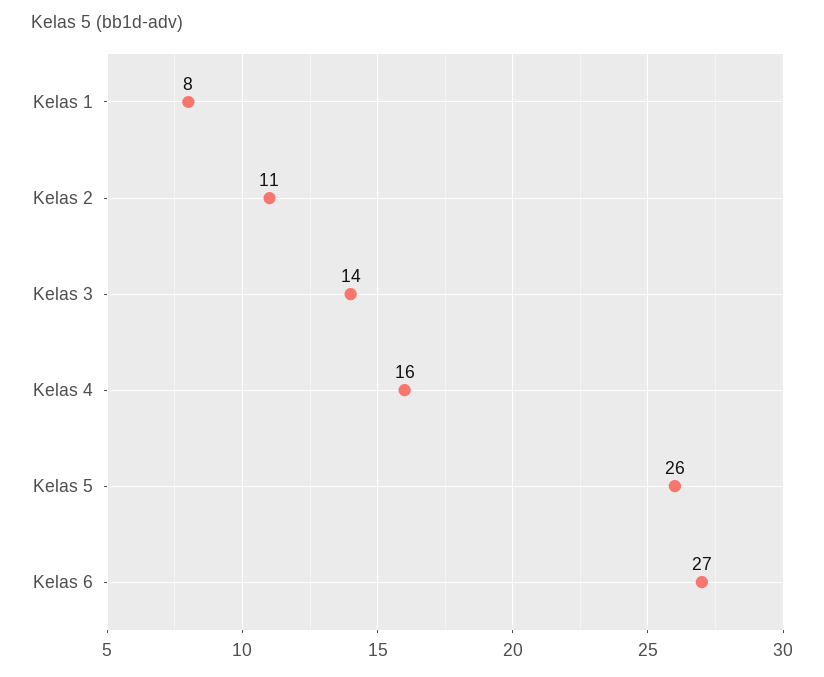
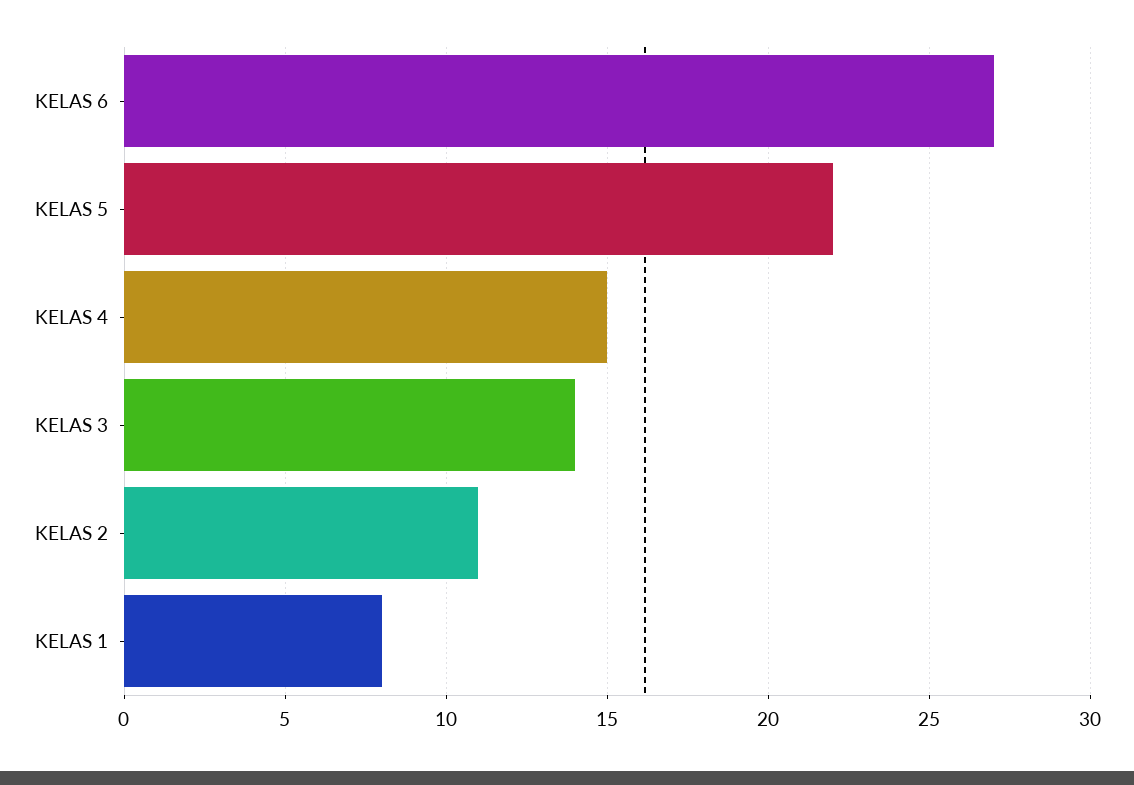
  {
    "Kelas 1": 8,
    "Kelas 2": 11,
    "Kelas 3": 14,
-   "Kelas 4": 16,
+   "Kelas 4": 15,
-   "Kelas 5": 26,
+   "Kelas 5": 22,
    "Kelas 6": 27
  }

